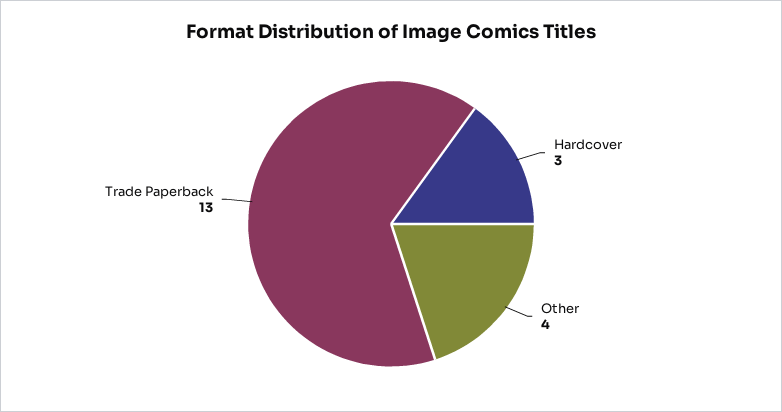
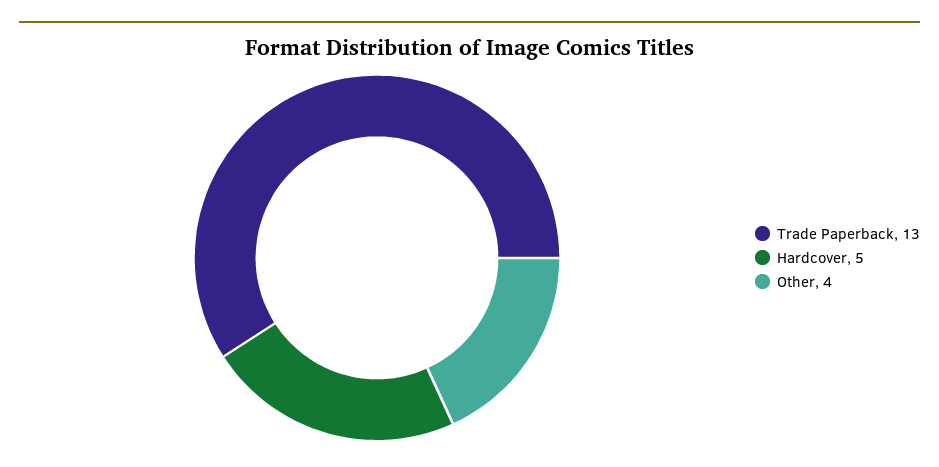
  {
-   "Hardcover": 3,
+   "Hardcover": 5,
    "Other": 4,
    "Trade Paperback": 13
  }

